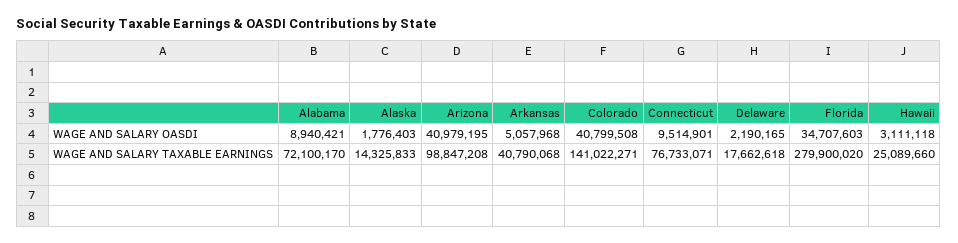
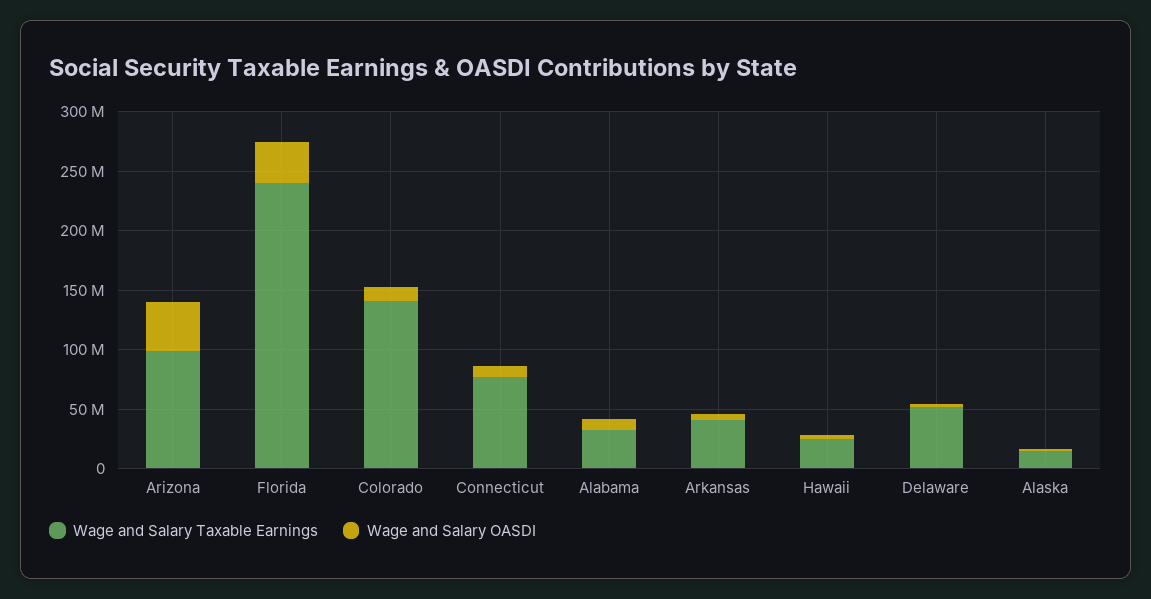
  {
    "WAGE AND SALARY OASDI": {
      "Alabama": 8940421,
      "Alaska": 1776403,
      "Arizona": 40979195,
      "Arkansas": 5057968,
-     "Colorado": 40799508,
+     "Colorado": 10000000,
      "Connecticut": 9514901,
      "Delaware": 2190165,
      "Florida": 34707603,
      "Hawaii": 3111118
    },
    "WAGE AND SALARY TAXABLE EARNINGS": {
-     "Alabama": 72100170,
+     "Alabama": 30000000,
      "Alaska": 14325833,
      "Arizona": 98847208,
      "Arkansas": 40790068,
      "Colorado": 141022271,
      "Connecticut": 76733071,
-     "Delaware": 17662618,
+     "Delaware": 50000000,
-     "Florida": 279900020,
+     "Florida": 240000000,
      "Hawaii": 25089660
    }
  }

